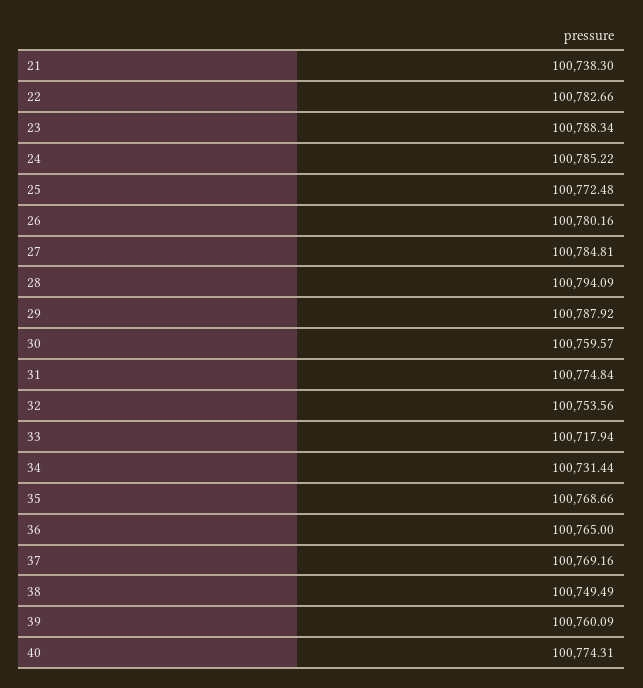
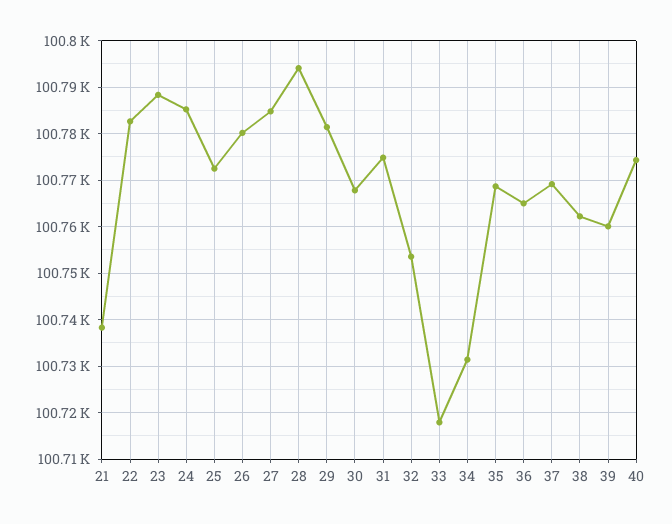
  {
    "21": 100738.3,
    "22": 100782.66,
    "23": 100788.34,
    "24": 100785.22,
    "25": 100772.48,
    "26": 100780.16,
    "27": 100784.81,
    "28": 100794.09,
-   "29": 100787.92,
+   "29": 100782,
-   "30": 100759.57,
+   "30": 100768,
    "31": 100774.84,
    "32": 100753.56,
    "33": 100717.94,
    "34": 100731.44,
    "35": 100768.66,
    "36": 100765,
    "37": 100769.16,
-   "38": 100749.49,
+   "38": 100762,
    "39": 100760.09,
    "40": 100774.31
  }

